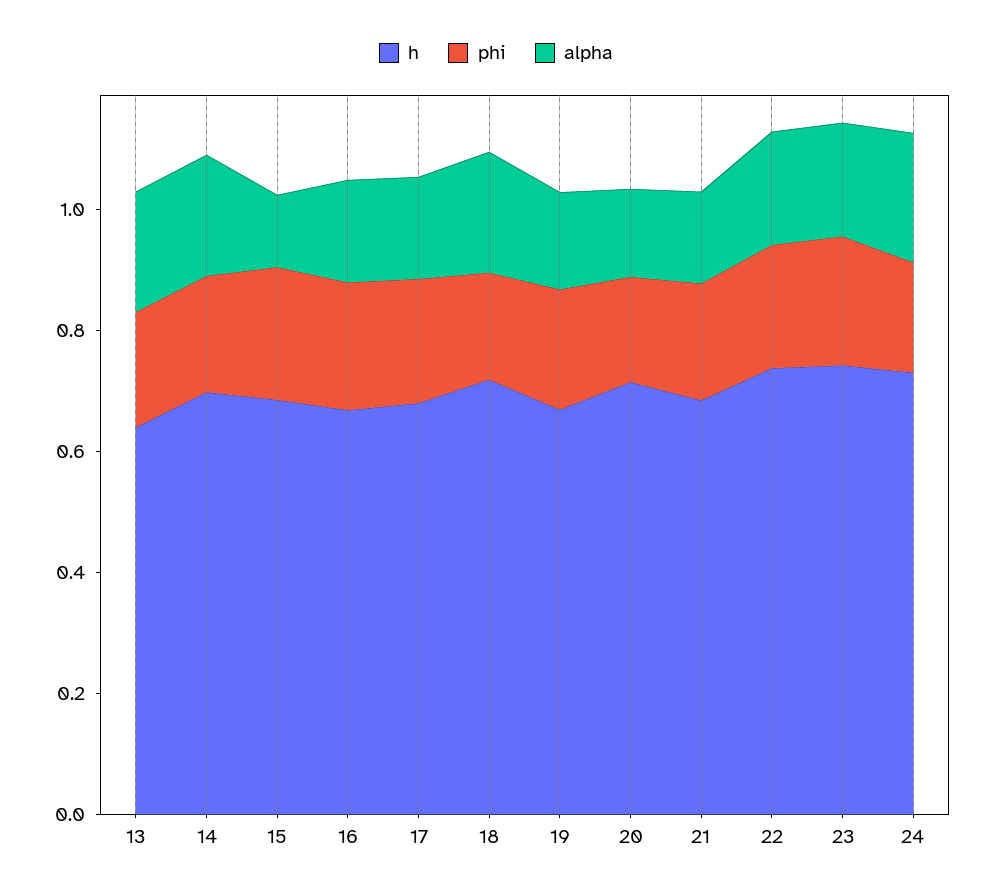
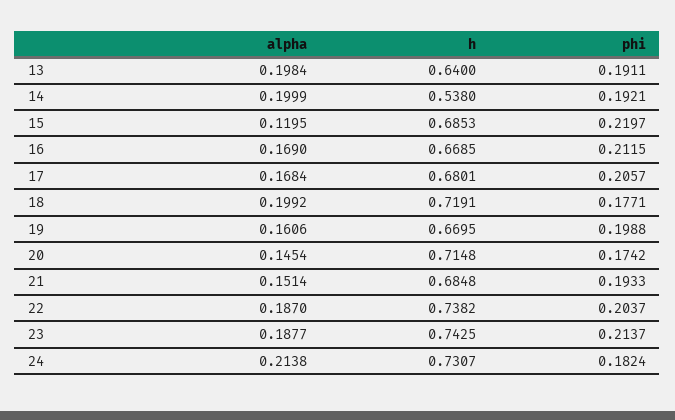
  {
    "h": {
      "13": 0.64,
-     "14": 0.7,
+     "14": 0.538,
      "15": 0.6853,
      "16": 0.6685,
      "17": 0.6801,
      "18": 0.7191,
      "19": 0.6695,
      "20": 0.7148,
      "21": 0.6848,
      "22": 0.7382,
      "23": 0.7425,
      "24": 0.7307
    },
    "phi": {
      "13": 0.1911,
      "14": 0.1921,
      "15": 0.2197,
      "16": 0.2115,
      "17": 0.2057,
      "18": 0.1771,
      "19": 0.1988,
      "20": 0.1742,
      "21": 0.1933,
      "22": 0.2037,
      "23": 0.2137,
      "24": 0.1824
    },
    "alpha": {
      "13": 0.1984,
      "14": 0.1999,
      "15": 0.1195,
      "16": 0.169,
      "17": 0.1684,
      "18": 0.1992,
      "19": 0.1606,
      "20": 0.1454,
      "21": 0.1514,
      "22": 0.187,
      "23": 0.1877,
      "24": 0.2138
    }
  }

